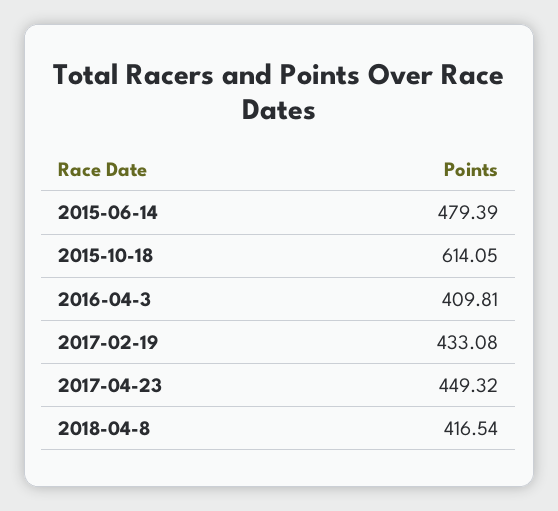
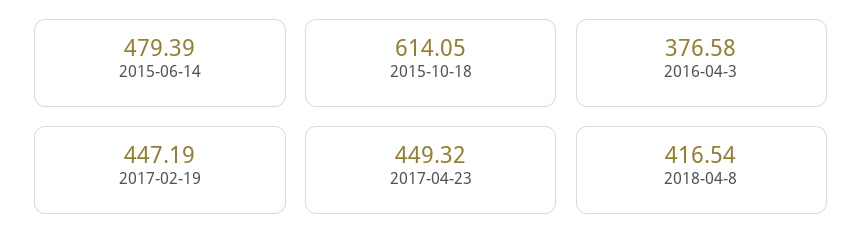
  {
    "2015-06-14": 479.39,
    "2015-10-18": 614.05,
-   "2016-04-3": 409.81,
+   "2016-04-3": 376.58,
-   "2017-02-19": 433.08,
+   "2017-02-19": 447.19,
    "2017-04-23": 449.32,
    "2018-04-8": 416.54
  }

